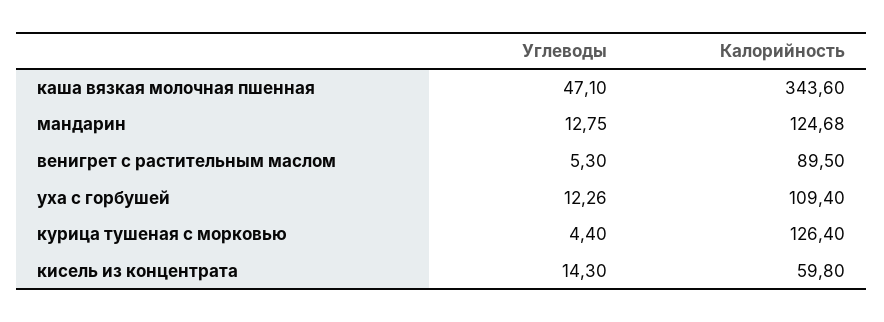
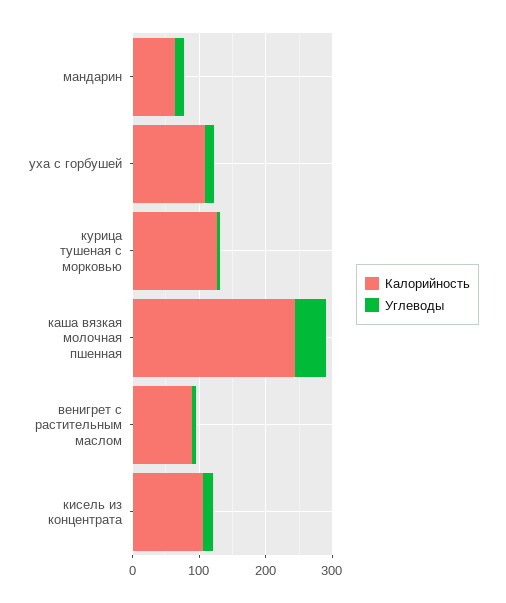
  {
    "Углеводы": {
      "каша вязкая молочная пшенная": 47.1,
      "мандарин": 12.75,
      "венигрет с растительным маслом": 5.3,
      "уха с горбушей": 12.26,
      "курица тушеная с морковью": 4.4,
      "кисель из концентрата": 14.3
    },
    "Калорийность": {
-     "каша вязкая молочная пшенная": 343.6,
+     "каша вязкая молочная пшенная": 240,
-     "мандарин": 124.68,
+     "мандарин": 60,
      "венигрет с растительным маслом": 89.5,
      "уха с горбушей": 109.4,
      "курица тушеная с морковью": 126.4,
-     "кисель из концентрата": 59.8
+     "кисель из концентрата": 100
    }
  }

